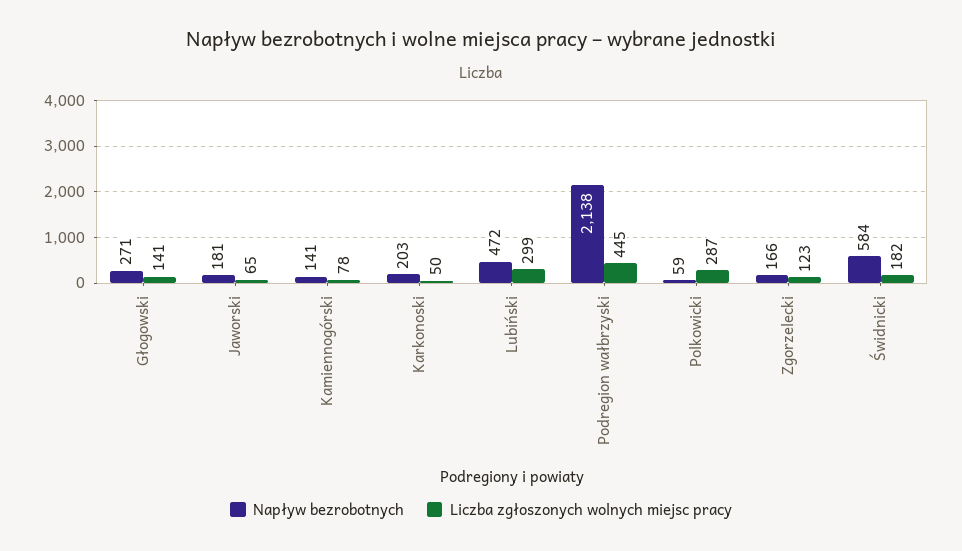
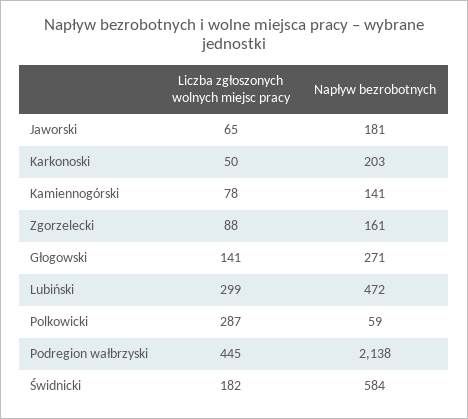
  {
    "Napływ bezrobotnych": {
      "Głogowski": 271,
      "Jaworski": 181,
      "Kamiennogórski": 141,
      "Karkonoski": 203,
      "Lubiński": 472,
      "Podregion wałbrzyski": 2138,
      "Polkowicki": 59,
-     "Zgorzelecki": 166,
+     "Zgorzelecki": 161,
      "Świdnicki": 584
    },
    "Liczba zgłoszonych wolnych miejsc pracy": {
      "Głogowski": 141,
      "Jaworski": 65,
      "Kamiennogórski": 78,
      "Karkonoski": 50,
      "Lubiński": 299,
      "Podregion wałbrzyski": 445,
      "Polkowicki": 287,
-     "Zgorzelecki": 123,
+     "Zgorzelecki": 88,
      "Świdnicki": 182
    }
  }

